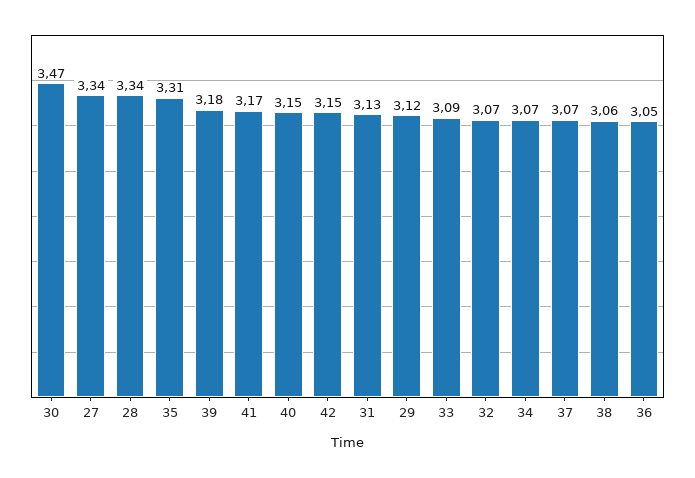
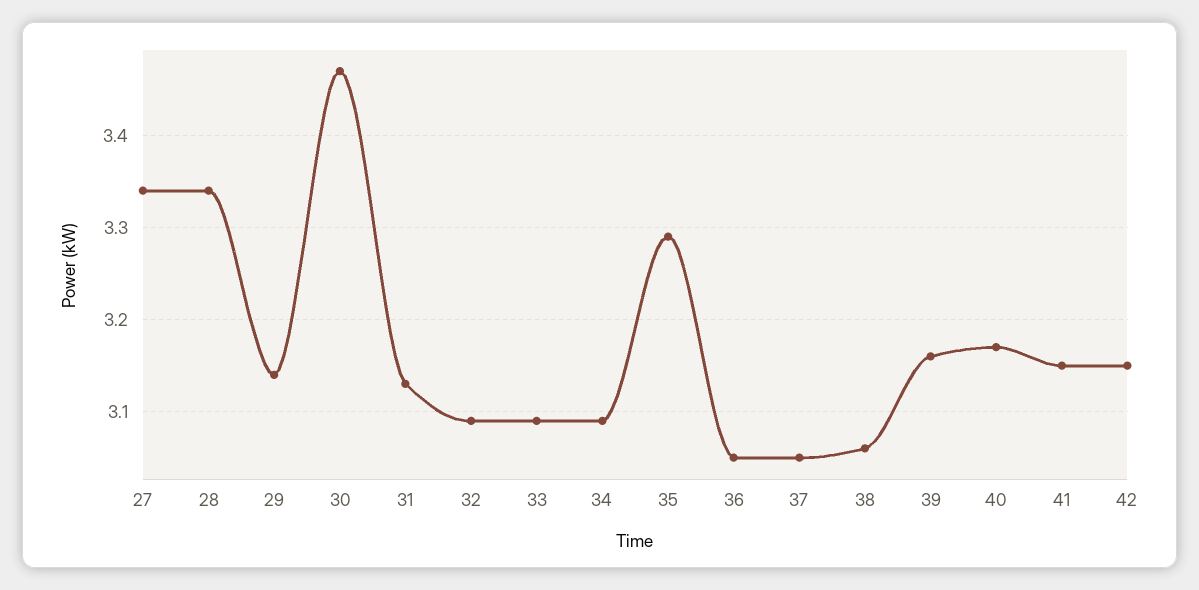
  {
    "30": 3.47,
    "27": 3.34,
    "28": 3.34,
-   "35": 3.31,
+   "35": 3.29,
-   "39": 3.18,
+   "39": 3.16,
-   "41": 3.17,
+   "41": 3.15,
-   "40": 3.15,
+   "40": 3.17,
    "42": 3.15,
    "31": 3.13,
-   "29": 3.12,
+   "29": 3.14,
    "33": 3.09,
-   "32": 3.07,
+   "32": 3.09,
-   "34": 3.07,
+   "34": 3.09,
-   "37": 3.07,
+   "37": 3.05,
    "38": 3.06,
    "36": 3.05
  }

